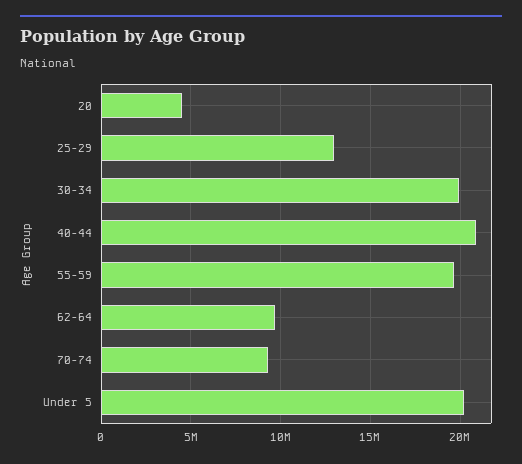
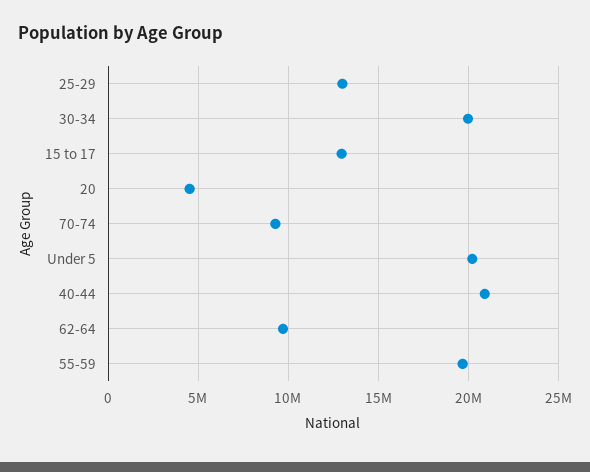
  {
    "20": 4500000,
    "25-29": 13000000,
    "30-34": 20000000,
    "40-44": 21000000,
    "55-59": 19500000,
    "62-64": 9500000,
    "70-74": 9500000,
-   "Under 5": 20000000
+   "Under 5": 20000000,
+   "15 to 17": 13000000
  }

